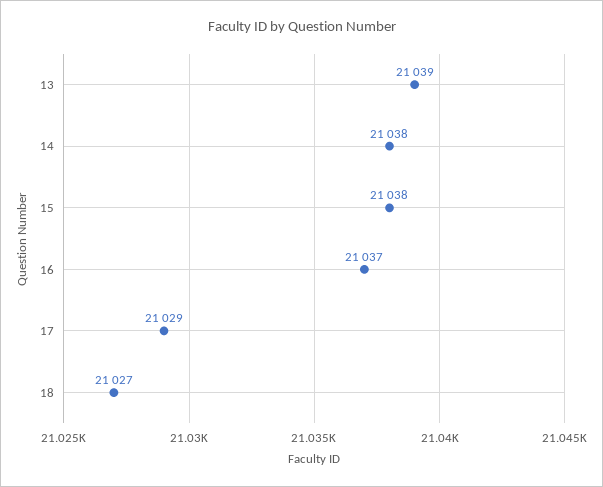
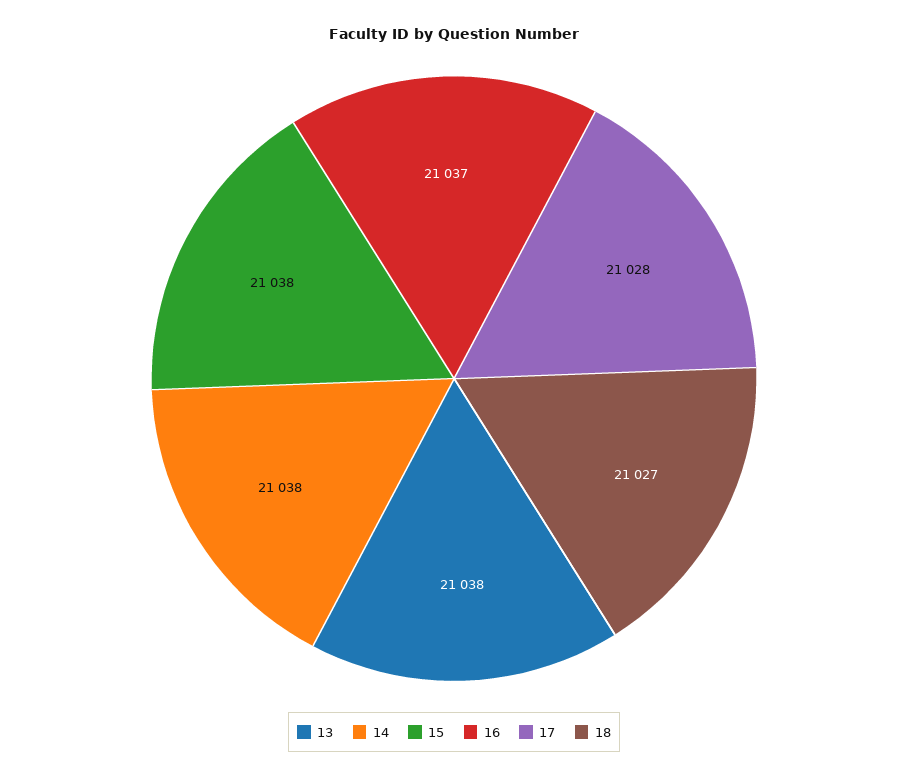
  {
-   "13": 21039,
+   "13": 21038,
    "14": 21038,
    "15": 21038,
    "16": 21037,
-   "17": 21029,
+   "17": 21028,
    "18": 21027
  }

